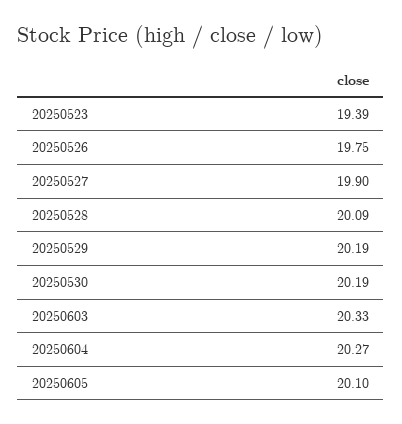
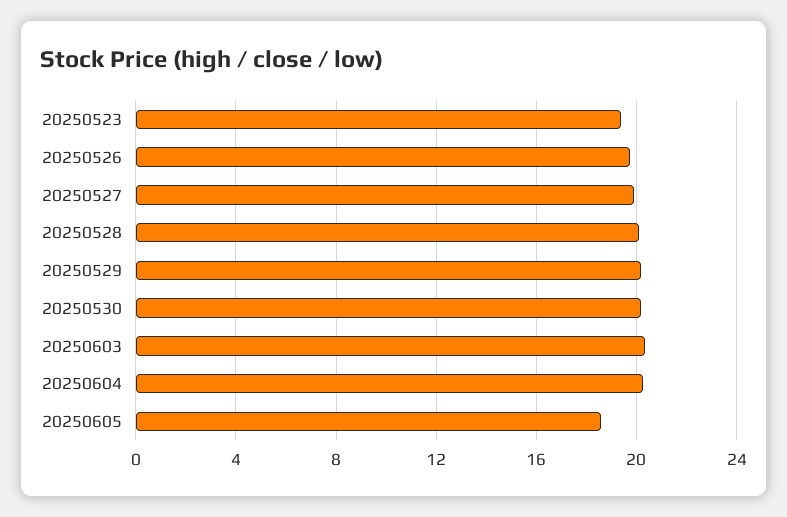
  {
    "20250523": 19.39,
    "20250526": 19.75,
    "20250527": 19.9,
    "20250528": 20.09,
    "20250529": 20.19,
    "20250530": 20.19,
    "20250603": 20.33,
    "20250604": 20.27,
-   "20250605": 20.1
+   "20250605": 18.5
  }

